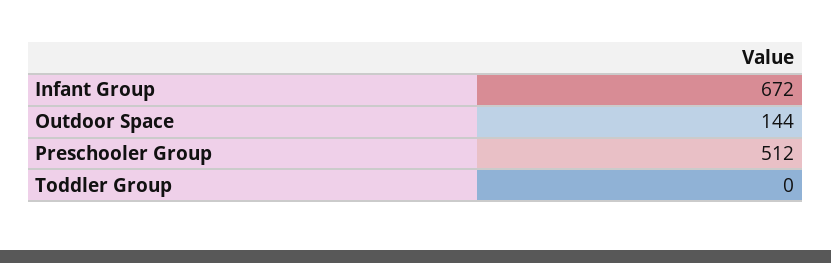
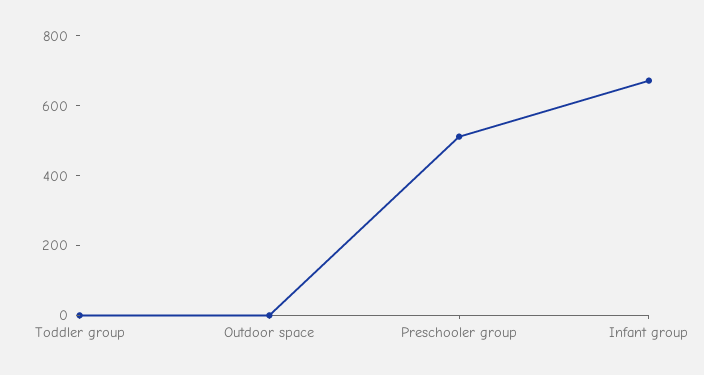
  {
    "Infant Group": 672,
-   "Outdoor Space": 144,
+   "Outdoor Space": 0,
    "Preschooler Group": 512,
    "Toddler Group": 0
  }

